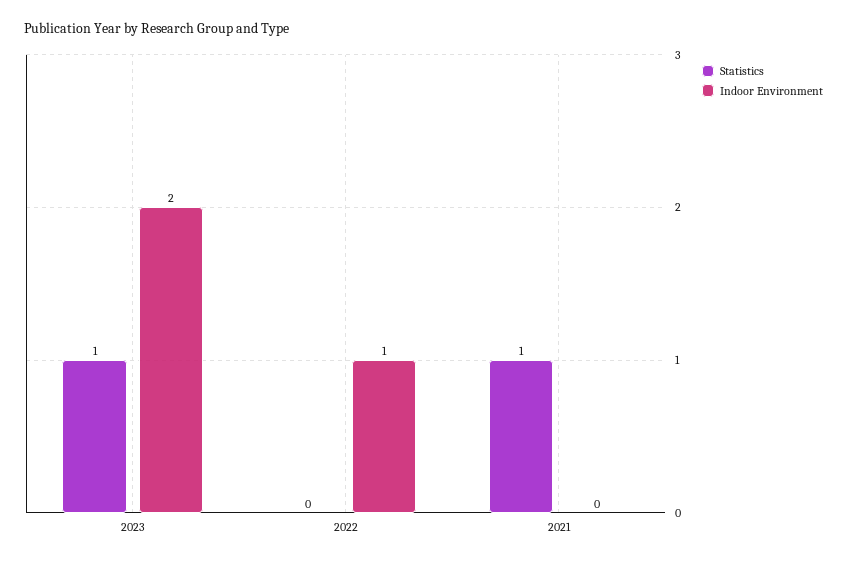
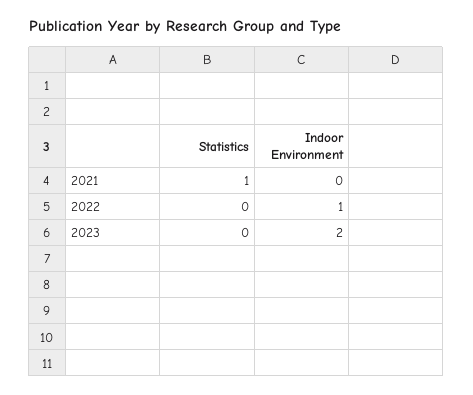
  {
    "Statistics": {
-     "2023": 1,
+     "2023": 0,
      "2022": 0,
      "2021": 1
    },
    "Indoor Environment": {
      "2023": 2,
      "2022": 1,
      "2021": 0
    }
  }

